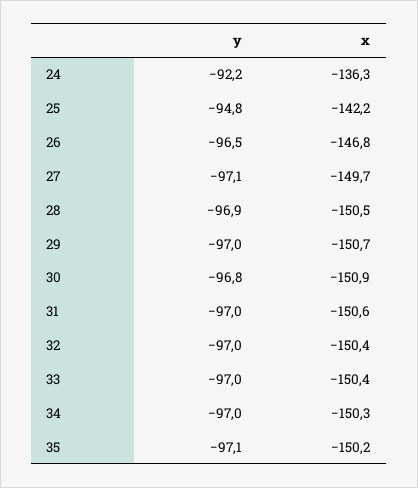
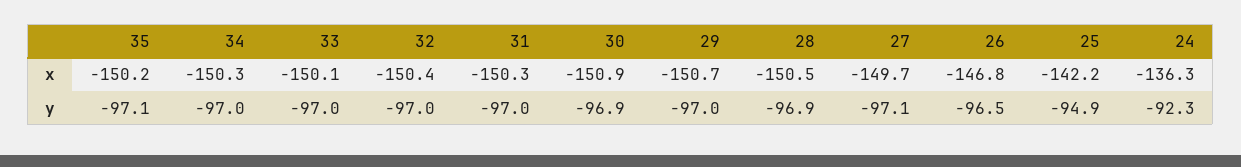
  {
    "y": {
-     "24": -92.2,
+     "24": -92.3,
-     "25": -94.8,
+     "25": -94.9,
      "26": -96.5,
      "27": -97.1,
      "28": -96.9,
      "29": -97,
-     "30": -96.8,
+     "30": -96.9,
      "31": -97,
      "32": -97,
      "33": -97,
      "34": -97,
      "35": -97.1
    },
    "x": {
      "24": -136.3,
      "25": -142.2,
      "26": -146.8,
      "27": -149.7,
      "28": -150.5,
      "29": -150.7,
      "30": -150.9,
-     "31": -150.6,
+     "31": -150.3,
      "32": -150.4,
-     "33": -150.4,
+     "33": -150.1,
      "34": -150.3,
      "35": -150.2
    }
  }

